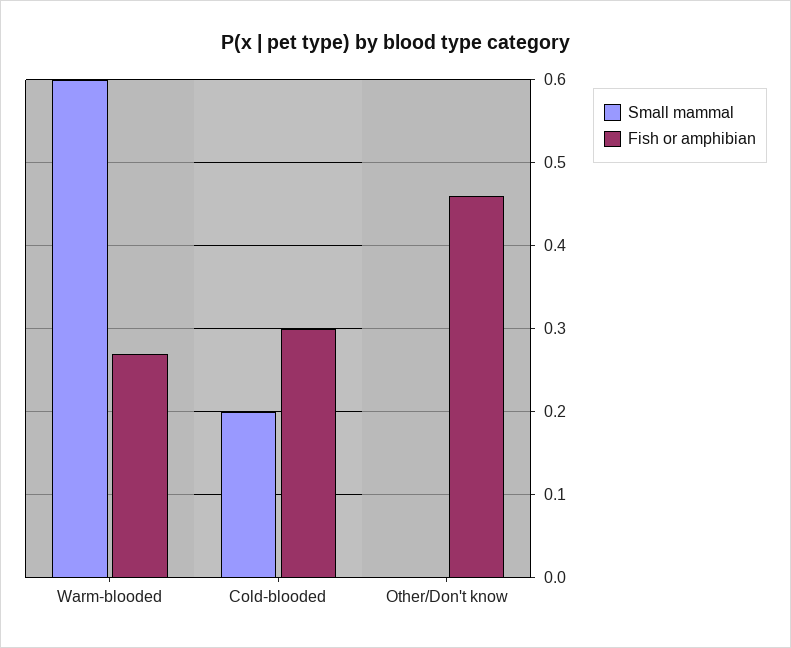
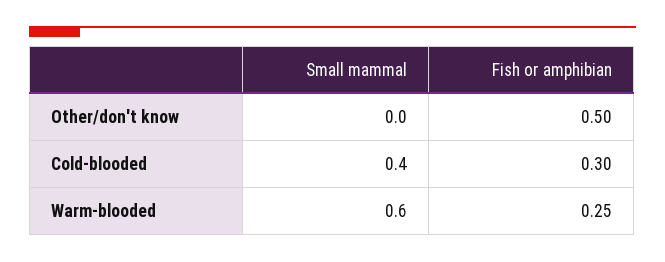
  {
    "Small mammal": {
      "Warm-blooded": 0.6,
-     "Cold-blooded": 0.2,
+     "Cold-blooded": 0.4,
      "Other/Don't know": 0
    },
    "Fish or amphibian": {
-     "Warm-blooded": 0.27,
+     "Warm-blooded": 0.25,
      "Cold-blooded": 0.3,
-     "Other/Don't know": 0.46
+     "Other/Don't know": 0.5
    }
  }

